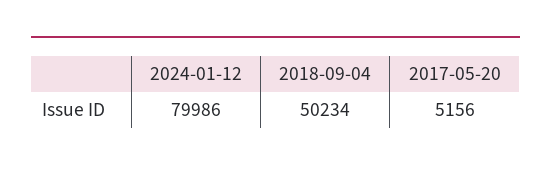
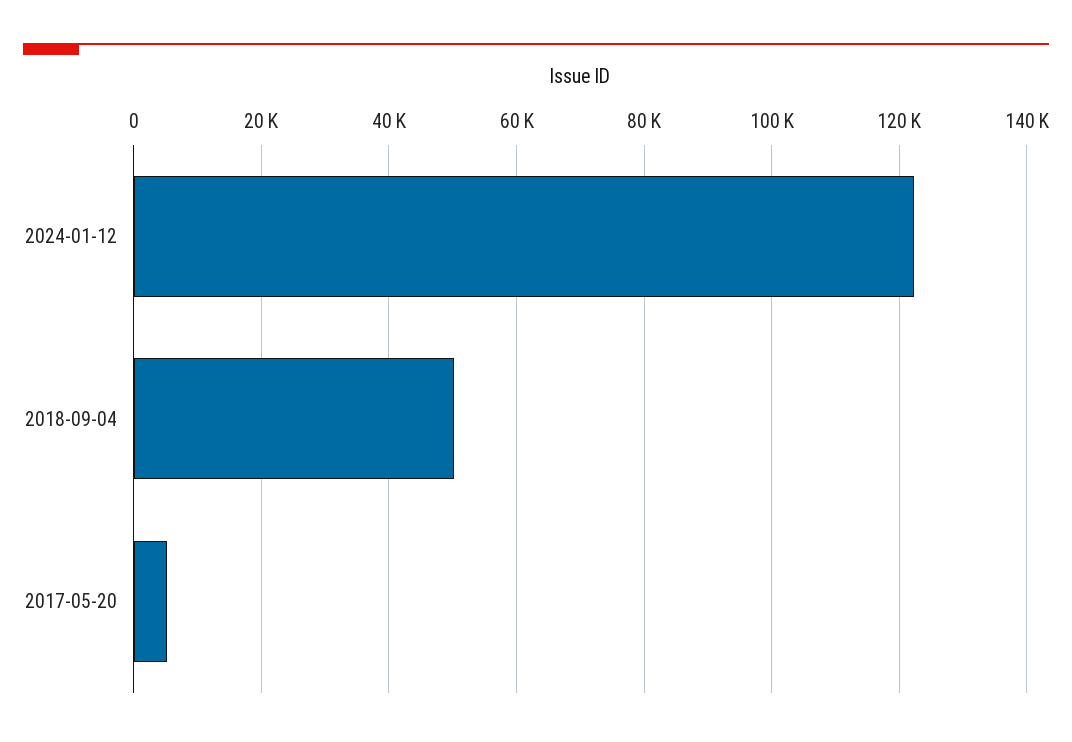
  {
-   "2024-01-12": 79986,
+   "2024-01-12": 122000,
    "2018-09-04": 50234,
    "2017-05-20": 5156
  }

